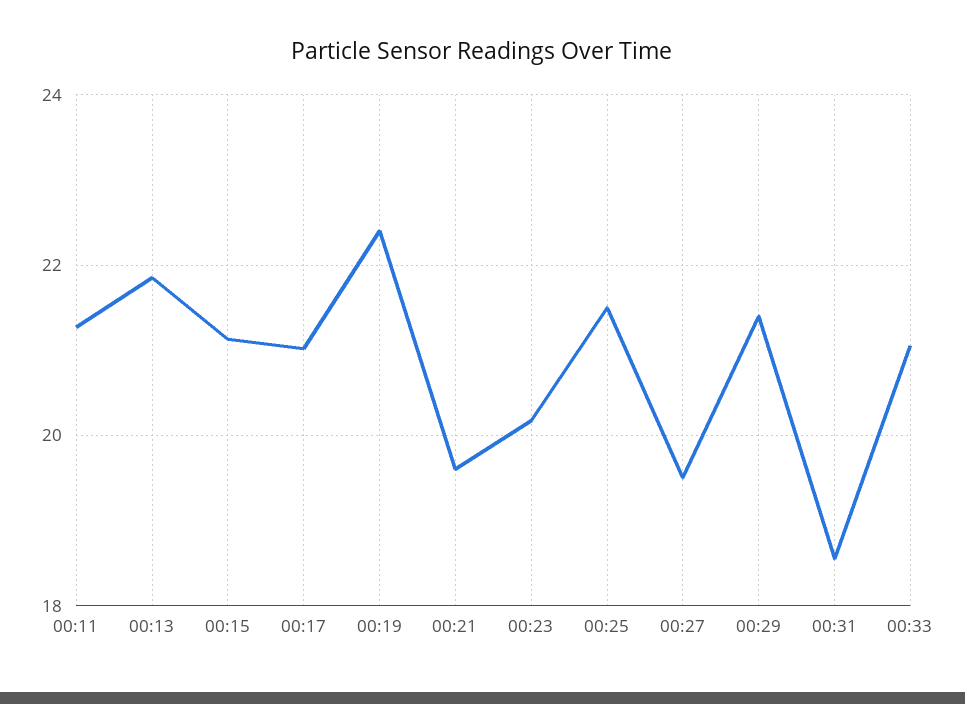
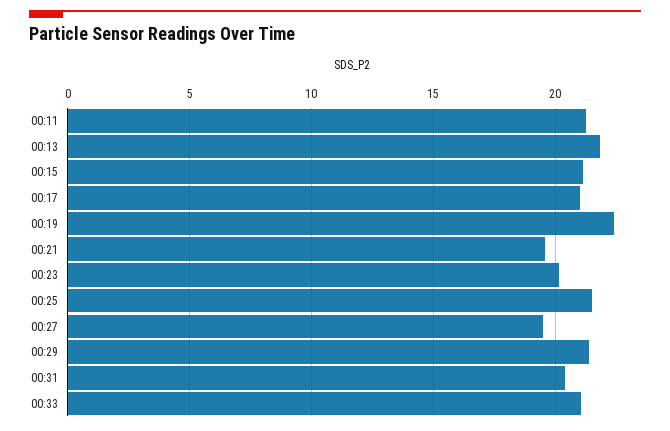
  {
    "00:11": 21.2,
    "00:13": 21.8,
    "00:15": 21.2,
    "00:17": 21,
    "00:19": 22.4,
    "00:21": 19.6,
    "00:23": 20.2,
    "00:25": 21.6,
    "00:27": 19.6,
    "00:29": 21.4,
-   "00:31": 18.6,
+   "00:31": 20.5,
    "00:33": 21
  }

